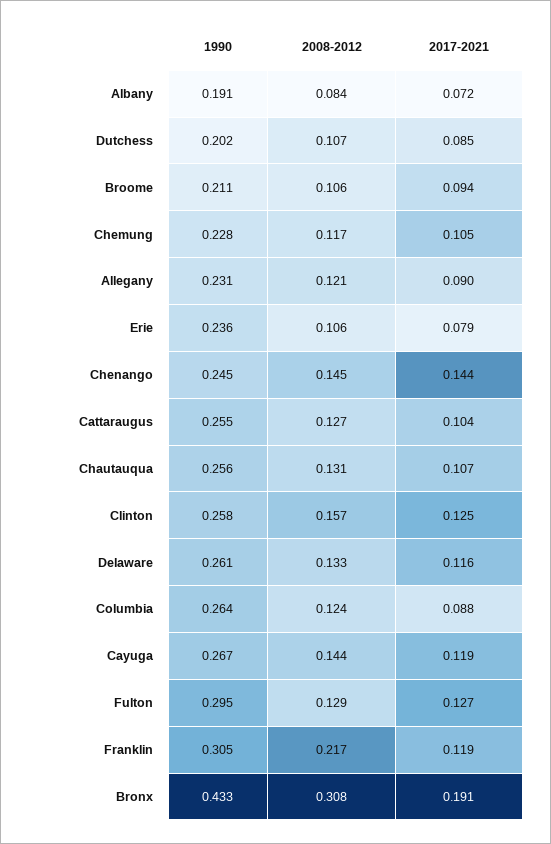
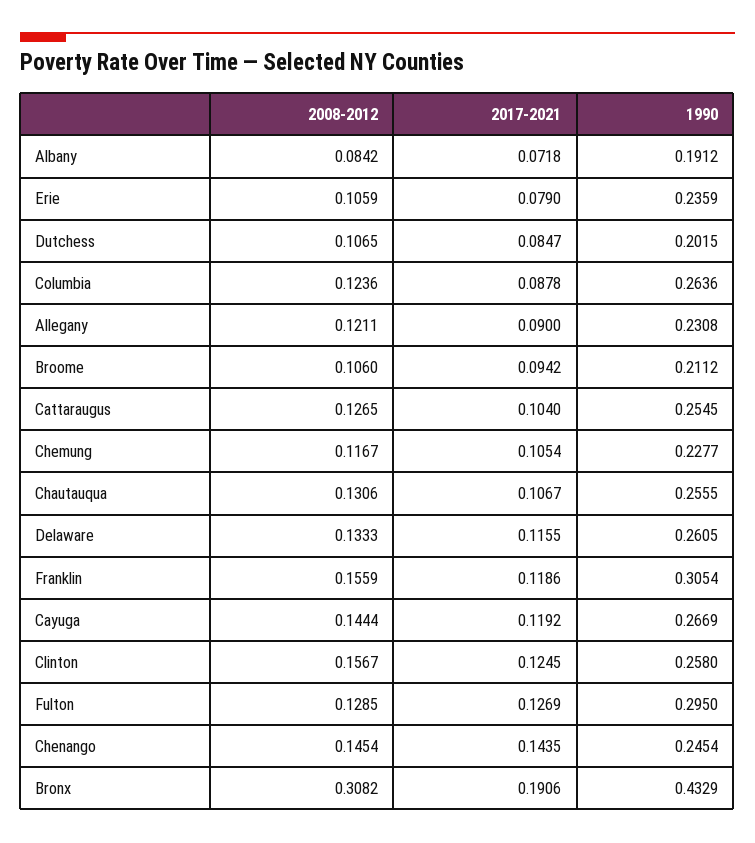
  {
    "1990": {
      "Albany": 0.1912,
      "Dutchess": 0.2015,
      "Broome": 0.2112,
      "Chemung": 0.2277,
      "Allegany": 0.2308,
      "Erie": 0.2359,
      "Chenango": 0.2454,
      "Cattaraugus": 0.2545,
      "Chautauqua": 0.2555,
      "Clinton": 0.258,
      "Delaware": 0.2605,
      "Columbia": 0.2636,
      "Cayuga": 0.2669,
      "Fulton": 0.295,
      "Franklin": 0.3054,
      "Bronx": 0.4329
    },
    "2008-2012": {
      "Albany": 0.0842,
      "Dutchess": 0.1065,
      "Broome": 0.106,
      "Chemung": 0.1167,
      "Allegany": 0.1211,
      "Erie": 0.1059,
      "Chenango": 0.1454,
      "Cattaraugus": 0.1265,
      "Chautauqua": 0.1306,
      "Clinton": 0.1567,
      "Delaware": 0.1333,
      "Columbia": 0.1236,
      "Cayuga": 0.1444,
      "Fulton": 0.1285,
-     "Franklin": 0.217,
+     "Franklin": 0.1559,
      "Bronx": 0.3082
    },
    "2017-2021": {
      "Albany": 0.0718,
      "Dutchess": 0.0847,
      "Broome": 0.0942,
      "Chemung": 0.1054,
      "Allegany": 0.09,
      "Erie": 0.079,
      "Chenango": 0.1435,
      "Cattaraugus": 0.104,
      "Chautauqua": 0.1067,
      "Clinton": 0.1245,
      "Delaware": 0.1155,
      "Columbia": 0.0878,
      "Cayuga": 0.1192,
      "Fulton": 0.1269,
      "Franklin": 0.1186,
      "Bronx": 0.1906
    }
  }

